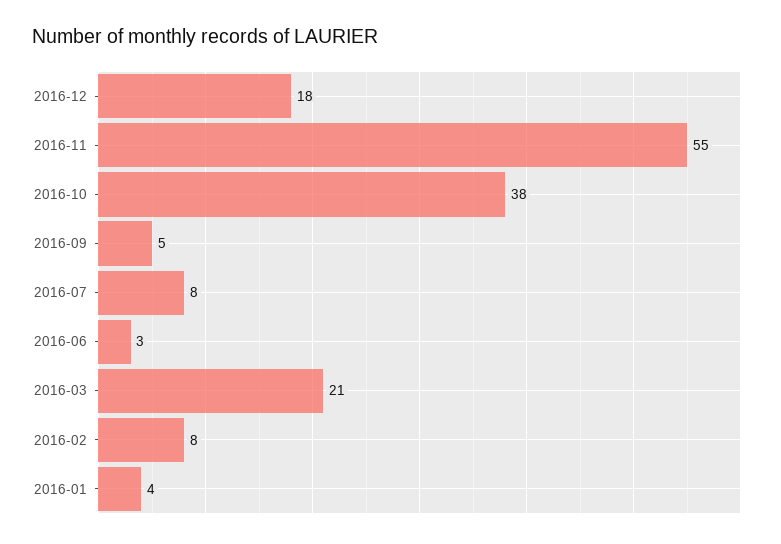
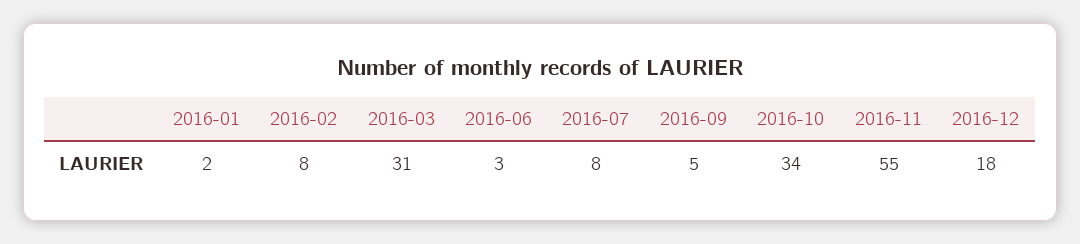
  {
    "2016-12": 18,
    "2016-11": 55,
-   "2016-10": 38,
+   "2016-10": 34,
    "2016-09": 5,
    "2016-07": 8,
    "2016-06": 3,
-   "2016-03": 21,
+   "2016-03": 31,
    "2016-02": 8,
-   "2016-01": 4
+   "2016-01": 2
  }

